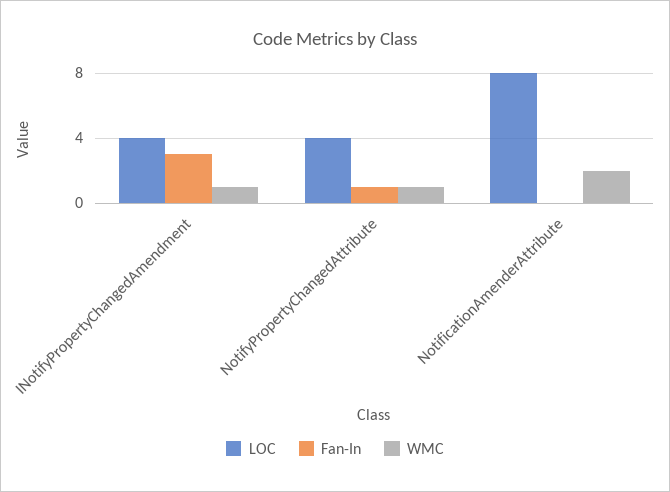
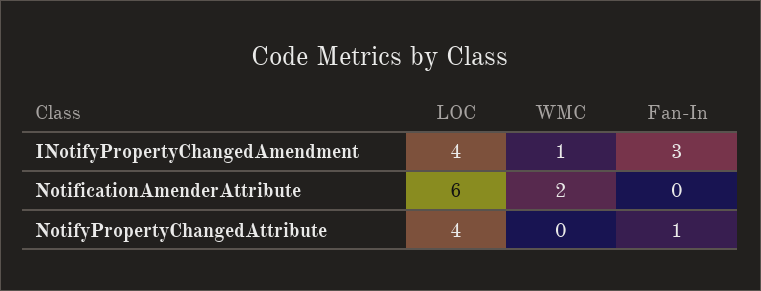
  {
    "LOC": {
      "INotifyPropertyChangedAmendment": 4,
      "NotifyPropertyChangedAttribute": 4,
-     "NotificationAmenderAttribute": 8
+     "NotificationAmenderAttribute": 6
    },
    "Fan-In": {
      "INotifyPropertyChangedAmendment": 3,
      "NotifyPropertyChangedAttribute": 1,
      "NotificationAmenderAttribute": 0
    },
    "WMC": {
      "INotifyPropertyChangedAmendment": 1,
-     "NotifyPropertyChangedAttribute": 1,
+     "NotifyPropertyChangedAttribute": 0,
      "NotificationAmenderAttribute": 2
    }
  }

